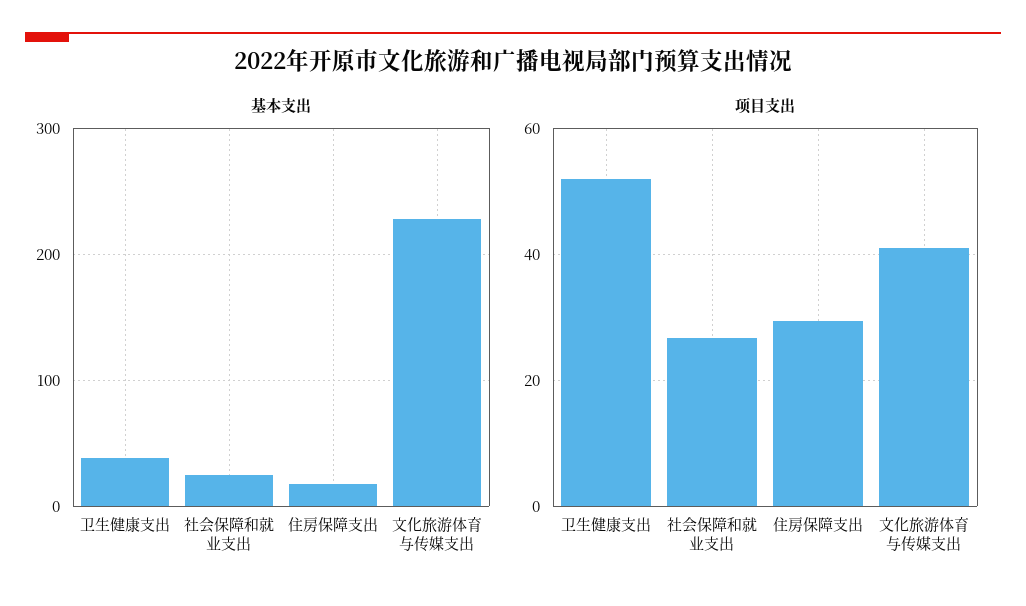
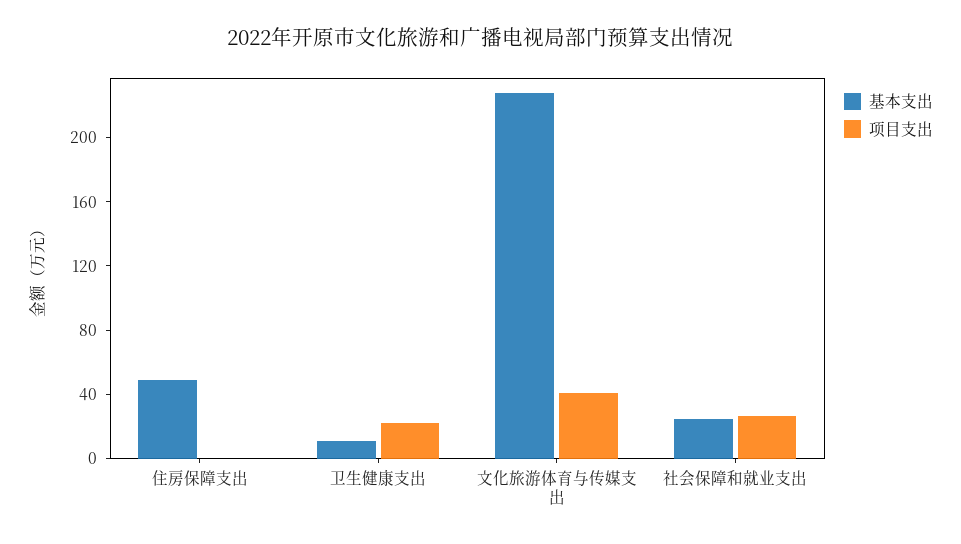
  {
    "基本支出": {
-     "卫生健康支出": 40,
+     "卫生健康支出": 10,
      "社会保障和就业支出": 20,
-     "住房保障支出": 20,
+     "住房保障支出": 50,
      "文化旅游体育与传媒支出": 230
    },
    "项目支出": {
-     "卫生健康支出": 52,
+     "卫生健康支出": 20,
      "社会保障和就业支出": 26,
-     "住房保障支出": 30,
+     "住房保障支出": 0,
      "文化旅游体育与传媒支出": 42
    }
  }

